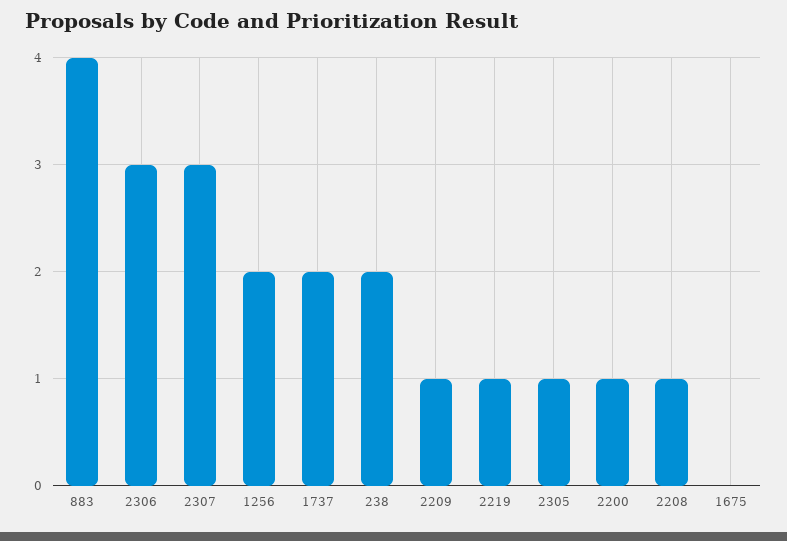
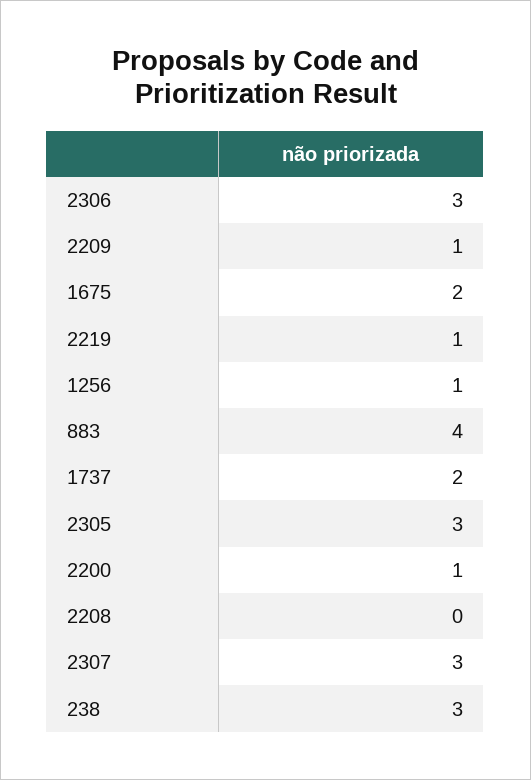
  {
    "883": 4,
    "2306": 3,
    "2307": 3,
-   "1256": 2,
+   "1256": 1,
    "1737": 2,
-   "238": 2,
+   "238": 3,
    "2209": 1,
    "2219": 1,
-   "2305": 1,
+   "2305": 3,
    "2200": 1,
-   "2208": 1,
+   "2208": 0,
-   "1675": 0
+   "1675": 2
  }

